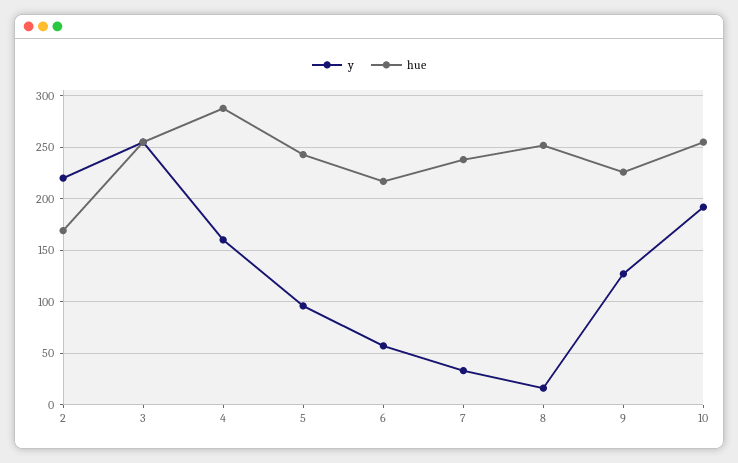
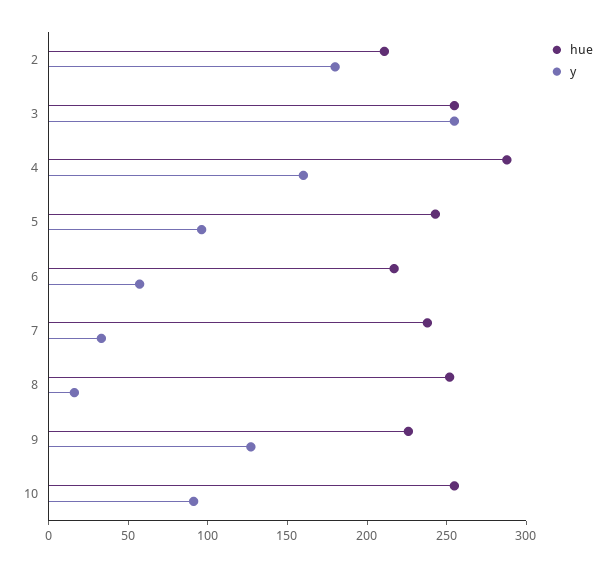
  {
    "y": {
-     "2": 220,
+     "2": 180,
      "3": 260,
      "4": 160,
      "5": 100,
      "6": 60,
      "7": 30,
      "8": 20,
      "9": 130,
-     "10": 190
+     "10": 90
    },
    "hue": {
-     "2": 170,
+     "2": 210,
      "3": 260,
      "4": 290,
      "5": 240,
      "6": 220,
      "7": 240,
      "8": 250,
      "9": 230,
      "10": 260
    }
  }

